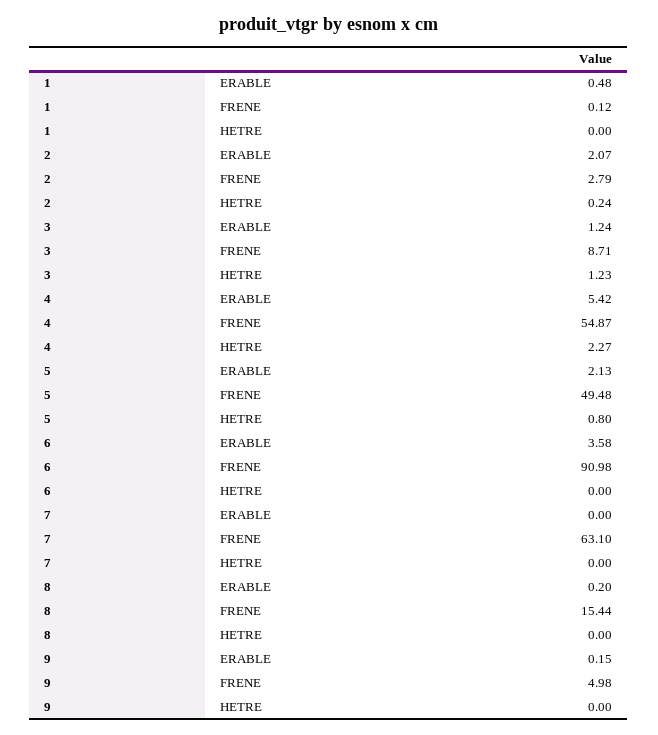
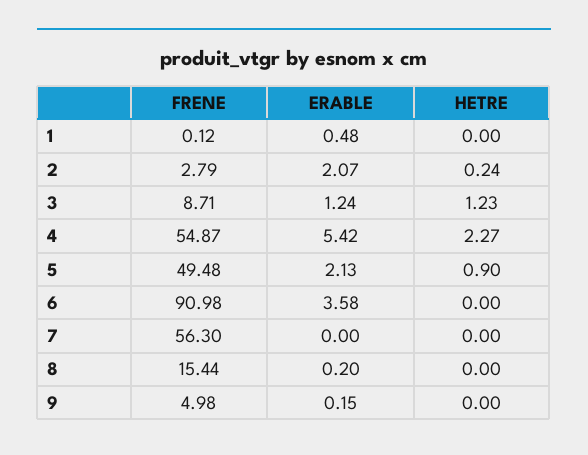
  {
    "1": {
      "ERABLE": 0.48,
      "FRENE": 0.12,
      "HETRE": 0
    },
    "2": {
      "ERABLE": 2.07,
      "FRENE": 2.79,
      "HETRE": 0.24
    },
    "3": {
      "ERABLE": 1.24,
      "FRENE": 8.71,
      "HETRE": 1.23
    },
    "4": {
      "ERABLE": 5.42,
      "FRENE": 54.87,
      "HETRE": 2.27
    },
    "5": {
      "ERABLE": 2.13,
      "FRENE": 49.48,
-     "HETRE": 0.8
+     "HETRE": 0.9
    },
    "6": {
      "ERABLE": 3.58,
      "FRENE": 90.98,
      "HETRE": 0
    },
    "7": {
      "ERABLE": 0,
-     "FRENE": 63.1,
+     "FRENE": 56.3,
      "HETRE": 0
    },
    "8": {
      "ERABLE": 0.2,
      "FRENE": 15.44,
      "HETRE": 0
    },
    "9": {
      "ERABLE": 0.15,
      "FRENE": 4.98,
      "HETRE": 0
    }
  }

